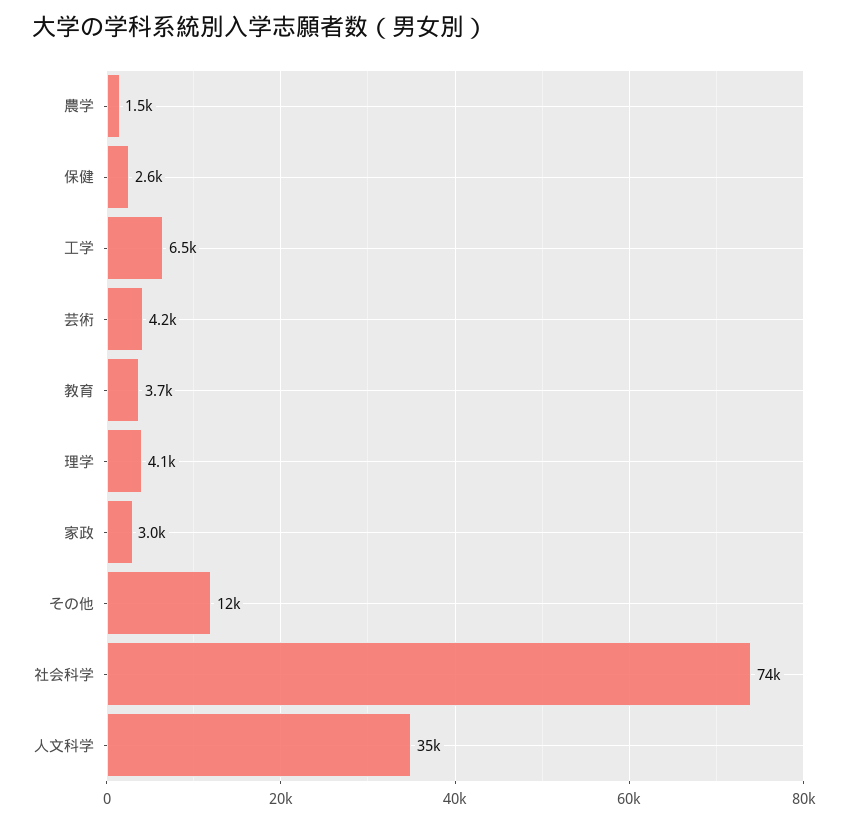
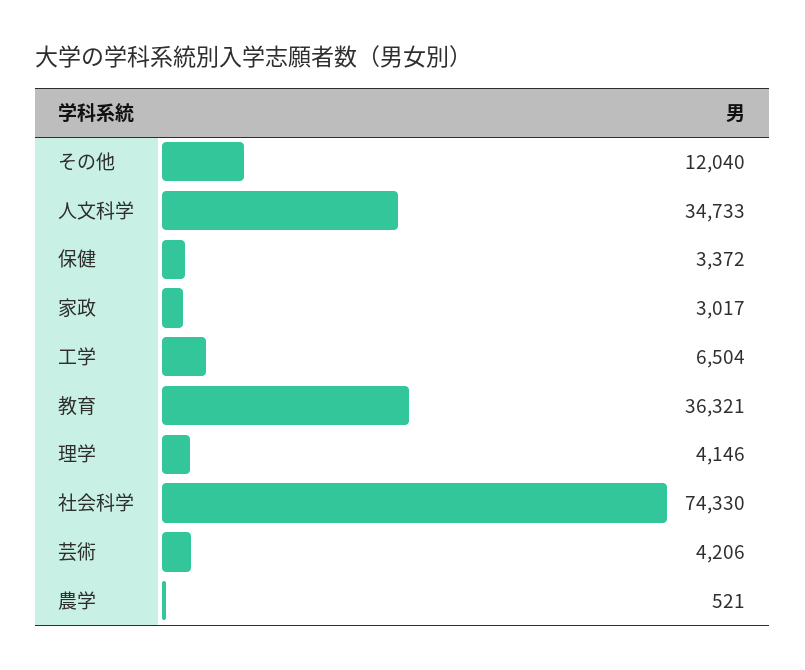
  {
-   "農学": 1500,
+   "農学": 521,
-   "保健": 2600,
+   "保健": 3372,
    "工学": 6504,
    "芸術": 4206,
-   "教育": 3700,
+   "教育": 36321,
    "理学": 4146,
    "家政": 3017,
    "その他": 12040,
    "社会科学": 74330,
    "人文科学": 34733
  }

